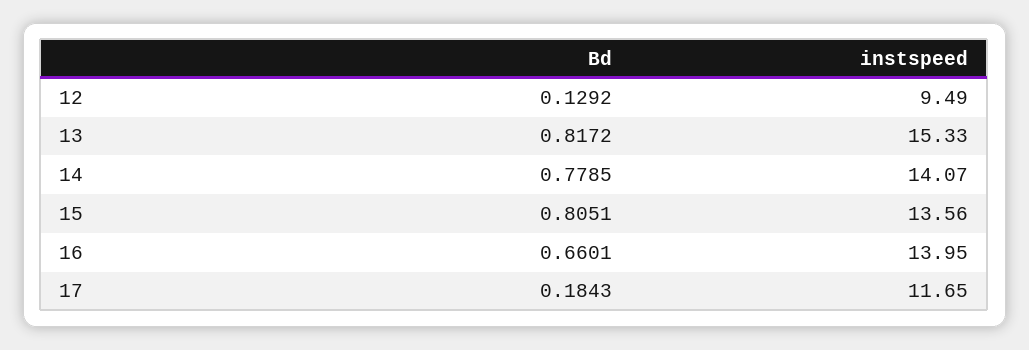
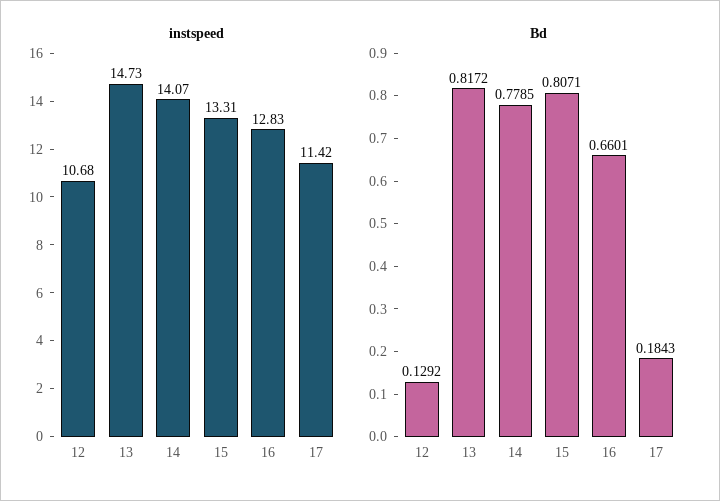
  {
    "Bd": {
      "12": 0.1292,
      "13": 0.8172,
      "14": 0.7785,
-     "15": 0.8051,
+     "15": 0.8071,
      "16": 0.6601,
      "17": 0.1843
    },
    "instspeed": {
-     "12": 9.49,
+     "12": 10.68,
-     "13": 15.33,
+     "13": 14.73,
      "14": 14.07,
-     "15": 13.56,
+     "15": 13.31,
-     "16": 13.95,
+     "16": 12.83,
-     "17": 11.65
+     "17": 11.42
    }
  }

